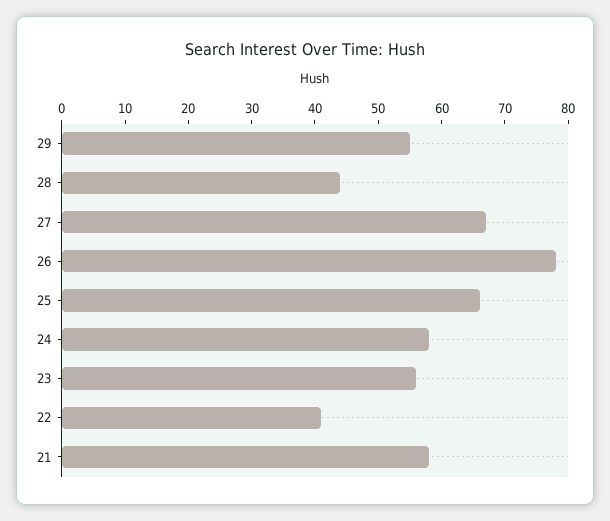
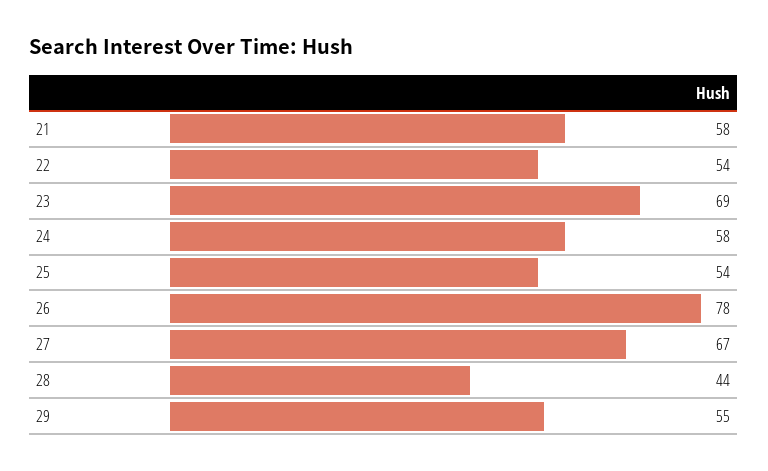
  {
    "29": 55,
    "28": 44,
    "27": 67,
    "26": 78,
-   "25": 65,
+   "25": 54,
    "24": 58,
-   "23": 55,
+   "23": 69,
-   "22": 40,
+   "22": 54,
    "21": 58
  }

